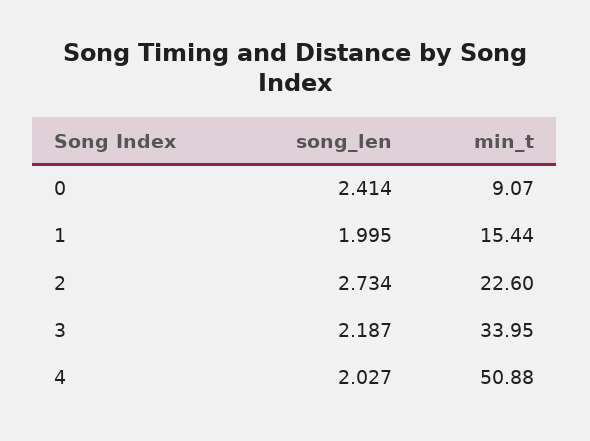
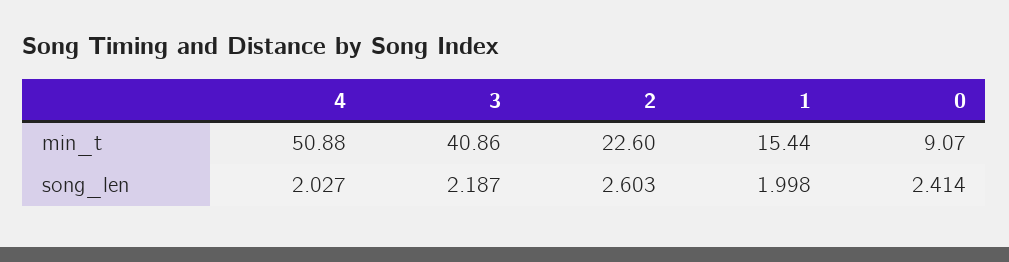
  {
    "song_len": {
      "0": 2.414,
-     "1": 1.995,
+     "1": 1.998,
-     "2": 2.734,
+     "2": 2.603,
      "3": 2.187,
      "4": 2.027
    },
    "min_t": {
      "0": 9.07,
      "1": 15.44,
      "2": 22.6,
-     "3": 33.95,
+     "3": 40.86,
      "4": 50.88
    }
  }

